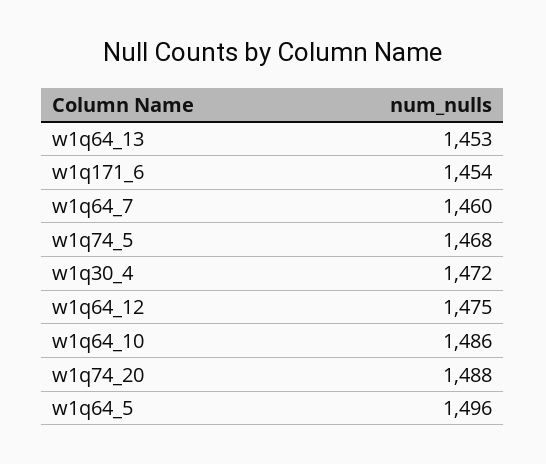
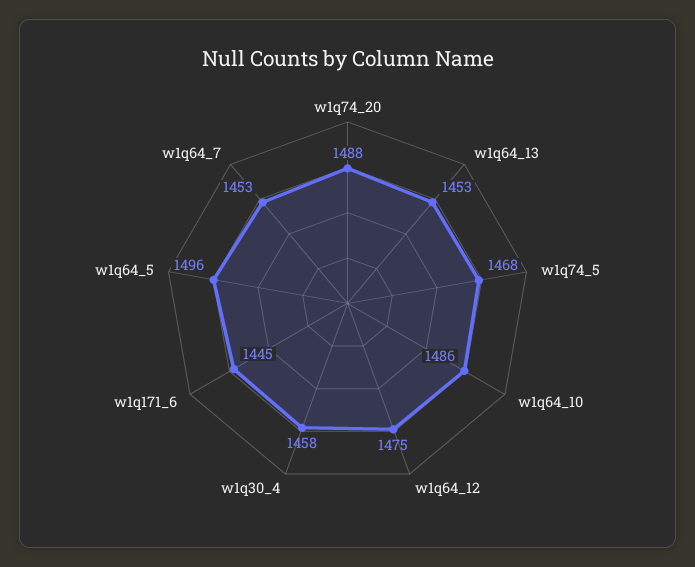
  {
    "w1q64_13": 1453,
-   "w1q171_6": 1454,
+   "w1q171_6": 1445,
-   "w1q64_7": 1460,
+   "w1q64_7": 1453,
    "w1q74_5": 1468,
-   "w1q30_4": 1472,
+   "w1q30_4": 1458,
    "w1q64_12": 1475,
    "w1q64_10": 1486,
    "w1q74_20": 1488,
    "w1q64_5": 1496
  }

